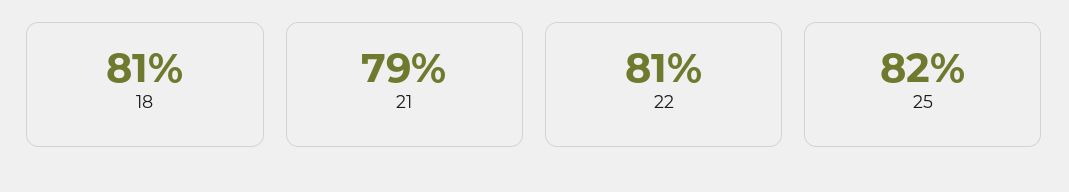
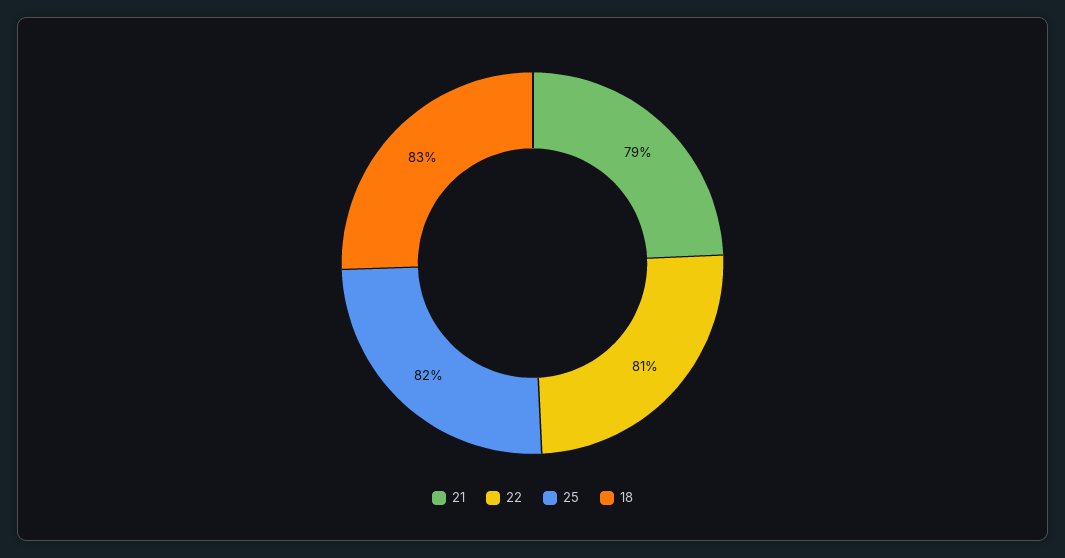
  {
-   "18": 81,
+   "18": 83,
    "21": 79,
    "22": 81,
    "25": 82
  }

